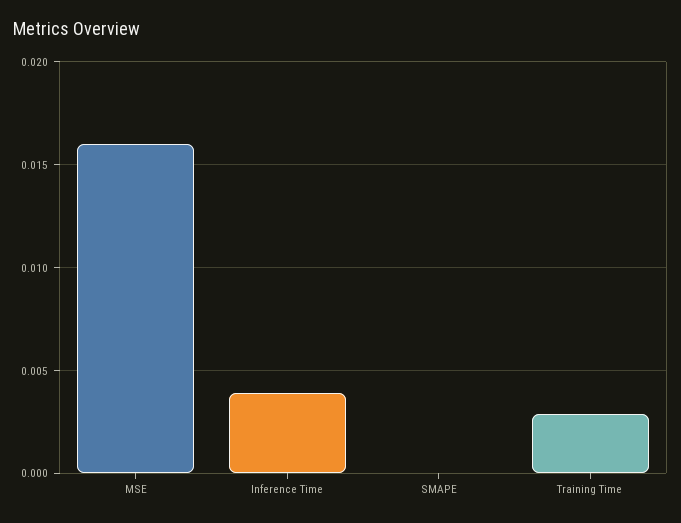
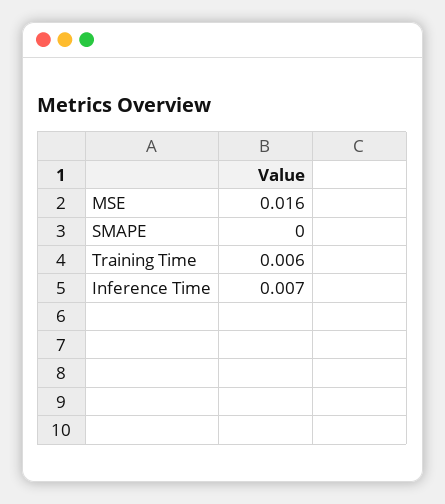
  {
    "MSE": 0.016,
-   "Inference Time": 0.004,
+   "Inference Time": 0.007,
    "SMAPE": 0,
-   "Training Time": 0.003
+   "Training Time": 0.006
  }

